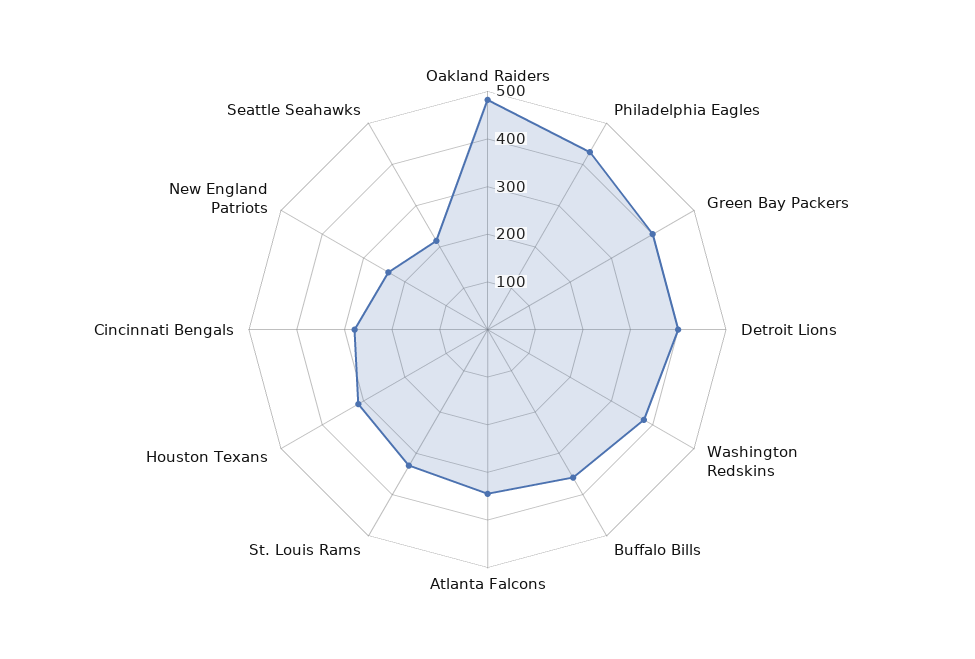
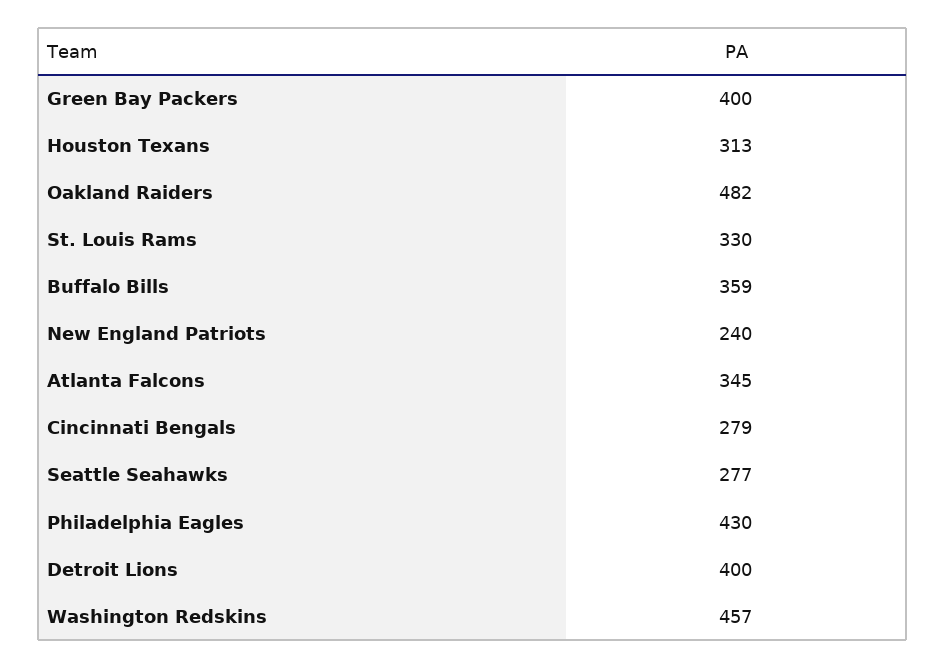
  {
    "Oakland Raiders": 482,
    "Philadelphia Eagles": 430,
    "Green Bay Packers": 400,
    "Detroit Lions": 400,
-   "Washington Redskins": 380,
+   "Washington Redskins": 457,
    "Buffalo Bills": 359,
    "Atlanta Falcons": 345,
    "St. Louis Rams": 330,
    "Houston Texans": 313,
    "Cincinnati Bengals": 279,
    "New England Patriots": 240,
-   "Seattle Seahawks": 220
+   "Seattle Seahawks": 277
  }

